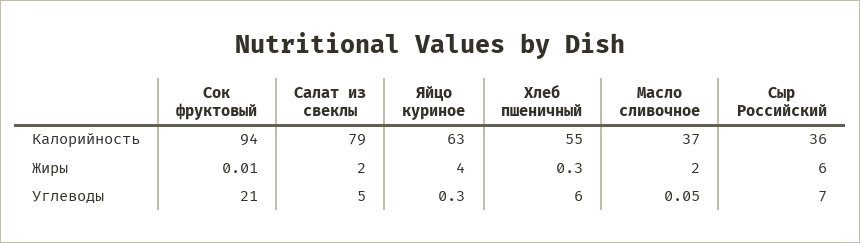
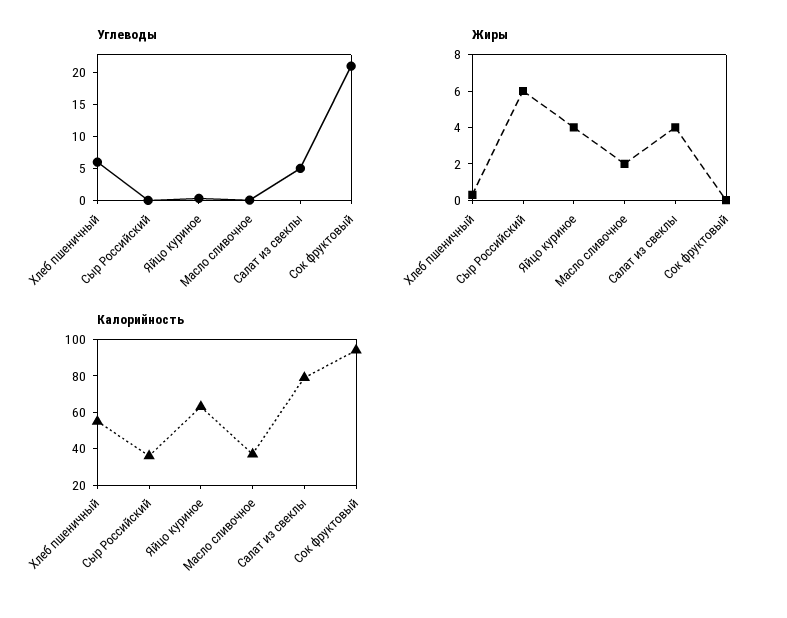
  {
    "Калорийность": {
      "Сок фруктовый": 94,
      "Салат из свеклы": 79,
      "Яйцо куриное": 63,
      "Хлеб пшеничный": 55,
      "Масло сливочное": 37,
      "Сыр Российский": 36
    },
    "Жиры": {
      "Сок фруктовый": 0.01,
-     "Салат из свеклы": 2,
+     "Салат из свеклы": 4,
      "Яйцо куриное": 4,
      "Хлеб пшеничный": 0.3,
      "Масло сливочное": 2,
      "Сыр Российский": 6
    },
    "Углеводы": {
      "Сок фруктовый": 21,
      "Салат из свеклы": 5,
      "Яйцо куриное": 0.3,
      "Хлеб пшеничный": 6,
      "Масло сливочное": 0.05,
-     "Сыр Российский": 7
+     "Сыр Российский": 0
    }
  }

